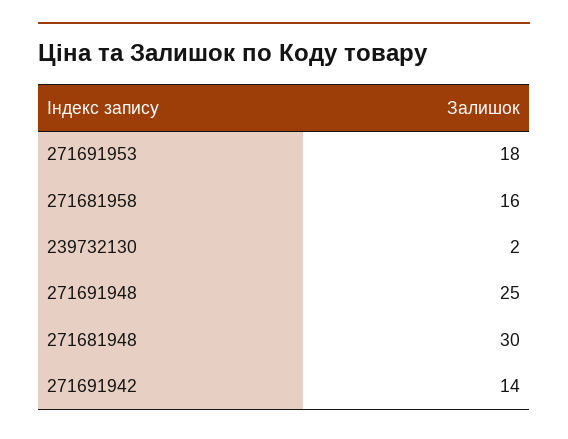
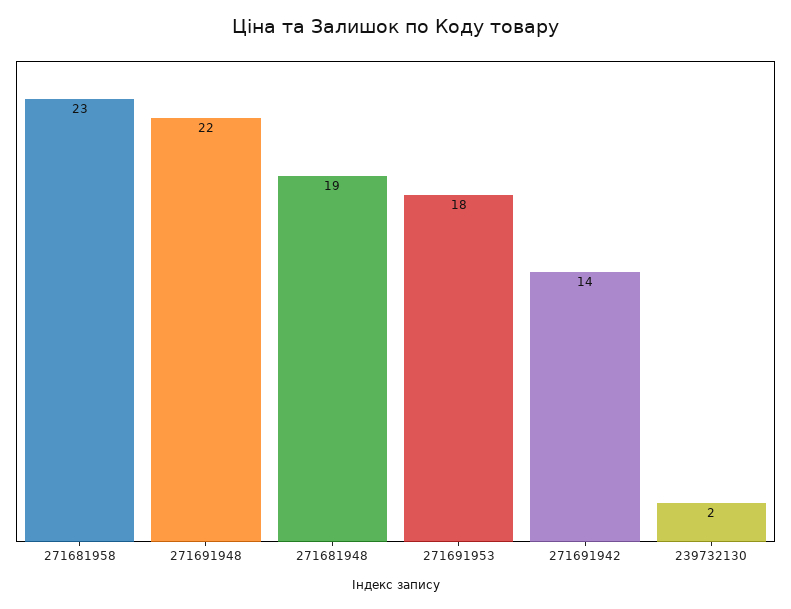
  {
    "271691953": 18,
-   "271681958": 16,
+   "271681958": 23,
    "239732130": 2,
-   "271691948": 25,
+   "271691948": 22,
-   "271681948": 30,
+   "271681948": 19,
    "271691942": 14
  }

